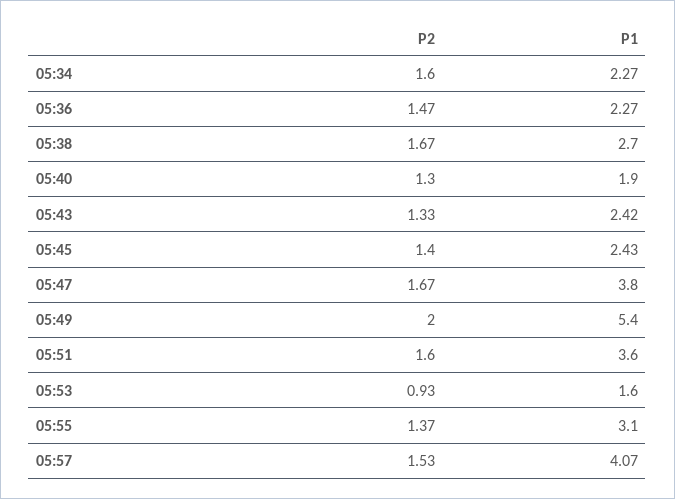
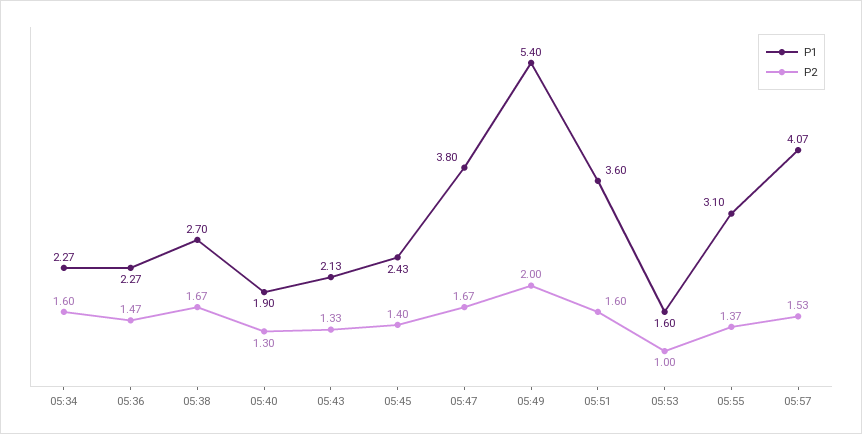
  {
    "P2": {
      "05:34": 1.6,
      "05:36": 1.47,
      "05:38": 1.67,
      "05:40": 1.3,
      "05:43": 1.33,
      "05:45": 1.4,
      "05:47": 1.67,
      "05:49": 2,
      "05:51": 1.6,
-     "05:53": 0.93,
+     "05:53": 1,
      "05:55": 1.37,
      "05:57": 1.53
    },
    "P1": {
      "05:34": 2.27,
      "05:36": 2.27,
      "05:38": 2.7,
      "05:40": 1.9,
-     "05:43": 2.42,
+     "05:43": 2.13,
      "05:45": 2.43,
      "05:47": 3.8,
      "05:49": 5.4,
      "05:51": 3.6,
      "05:53": 1.6,
      "05:55": 3.1,
      "05:57": 4.07
    }
  }

